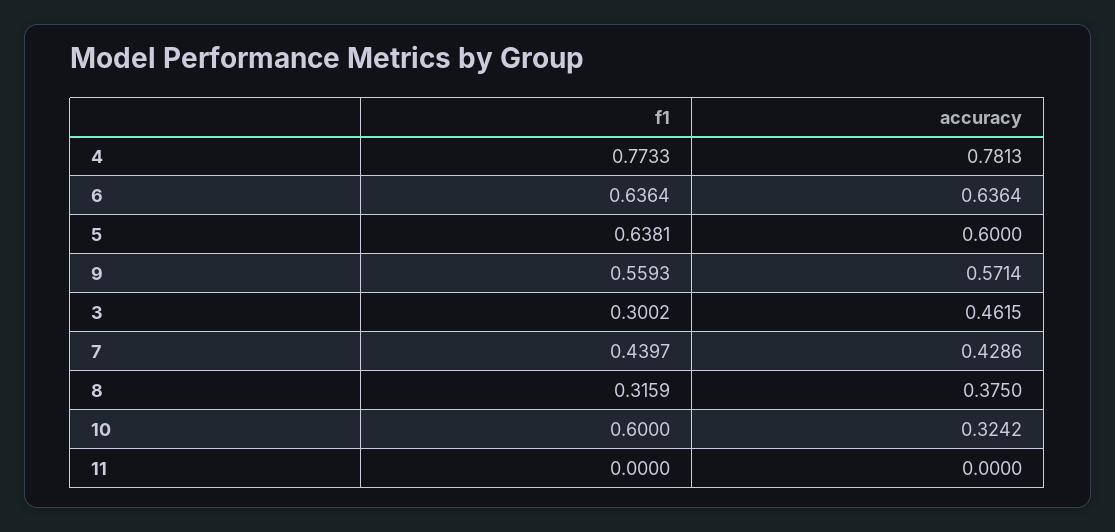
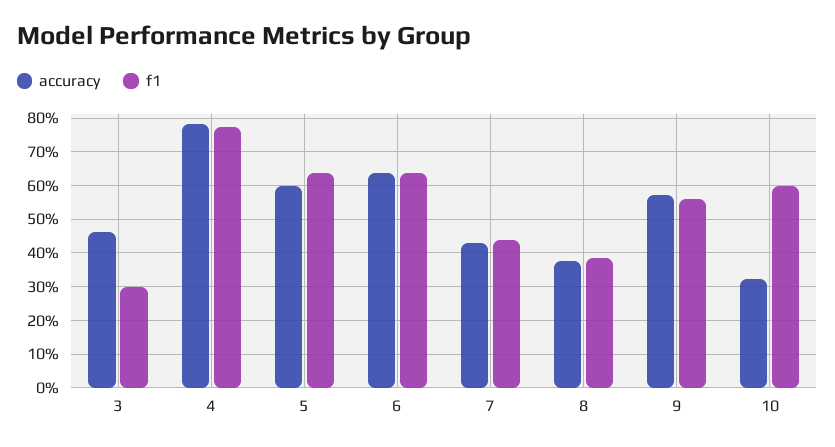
  {
    "f1": {
      "4": 0.7733,
      "6": 0.6364,
      "5": 0.6381,
      "9": 0.5593,
      "3": 0.3002,
      "7": 0.4397,
-     "8": 0.3159,
+     "8": 0.38,
-     "10": 0.6,
+     "10": 0.6
-     "11": 0
    },
    "accuracy": {
      "4": 0.7813,
      "6": 0.6364,
      "5": 0.6,
      "9": 0.5714,
      "3": 0.4615,
      "7": 0.4286,
      "8": 0.375,
-     "10": 0.3242,
+     "10": 0.3242
-     "11": 0
    }
  }

